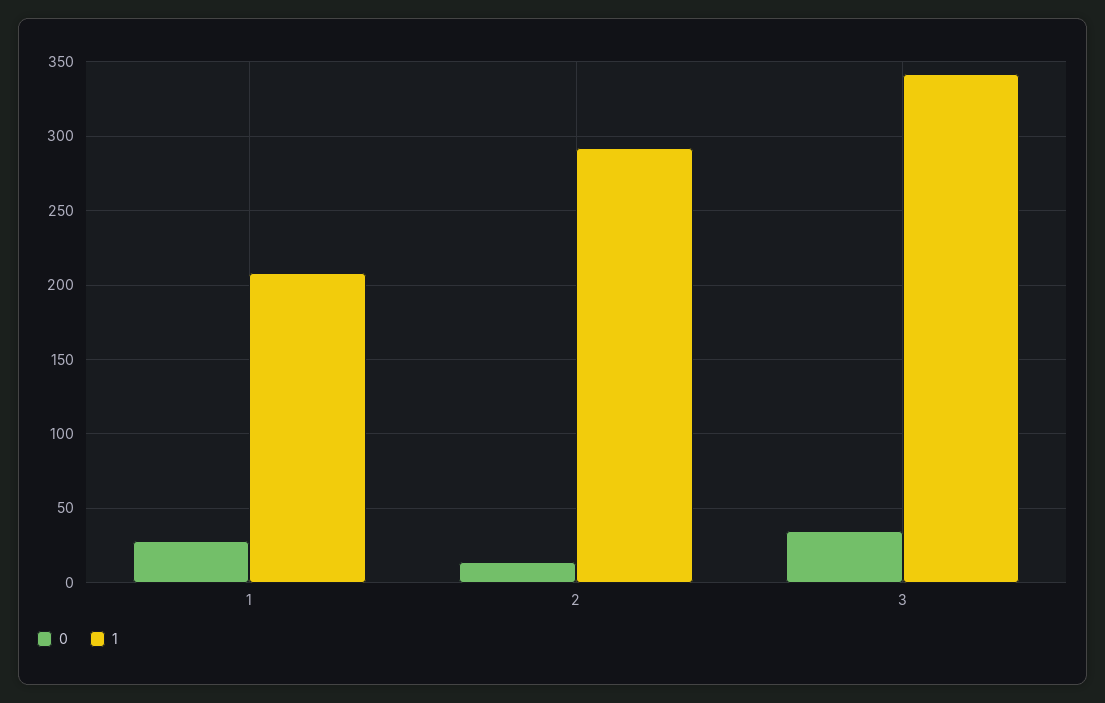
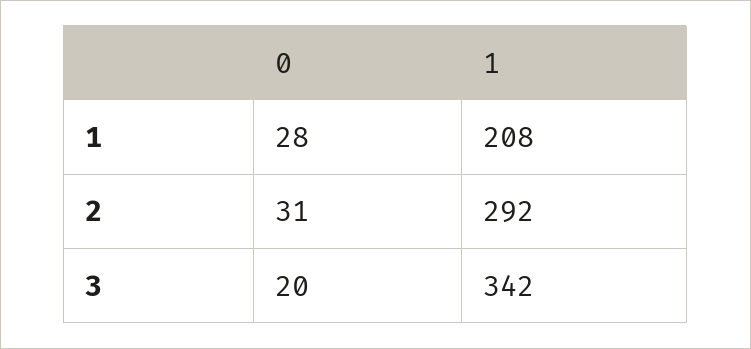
  {
    "0": {
      "1": 28,
-     "2": 15,
+     "2": 31,
-     "3": 35
+     "3": 20
    },
    "1": {
      "1": 208,
      "2": 292,
      "3": 342
    }
  }

